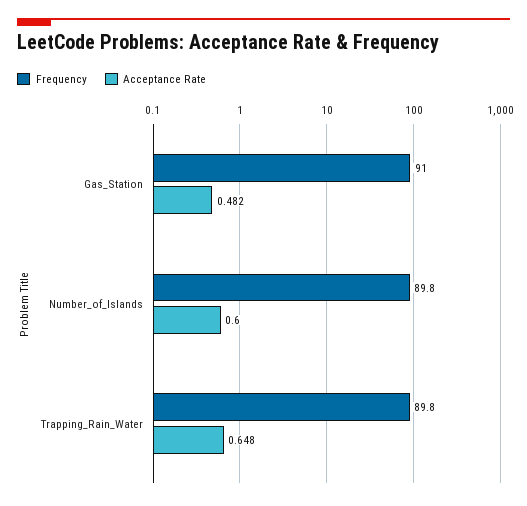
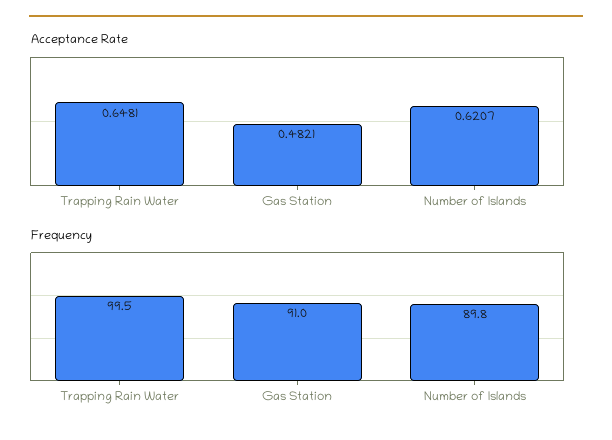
  {
    "Frequency": {
      "Gas_Station": 91,
      "Number_of_Islands": 89.8,
-     "Trapping_Rain_Water": 89.8
+     "Trapping_Rain_Water": 99.5
    },
    "Acceptance Rate": {
      "Gas_Station": 0.4821,
-     "Number_of_Islands": 0.6,
+     "Number_of_Islands": 0.6207,
      "Trapping_Rain_Water": 0.6481
    }
  }

